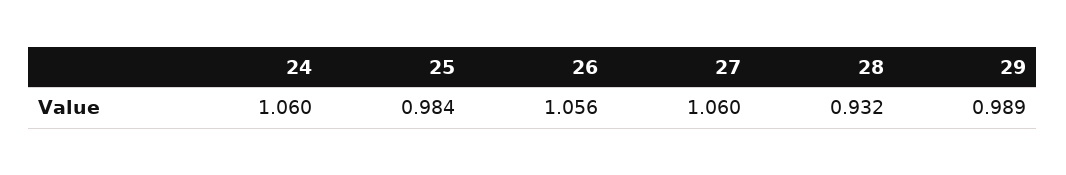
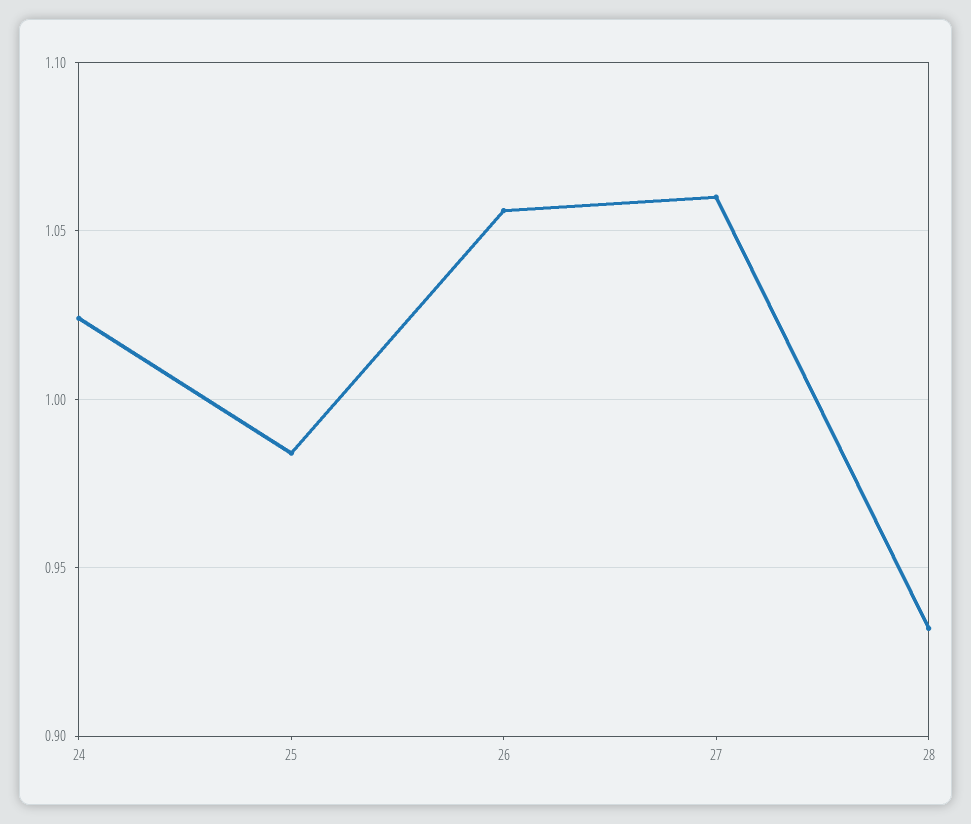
  {
-   "24": 1.06,
+   "24": 1.025,
    "25": 0.984,
    "26": 1.056,
    "27": 1.06,
-   "28": 0.932,
+   "28": 0.932
-   "29": 0.989
  }

